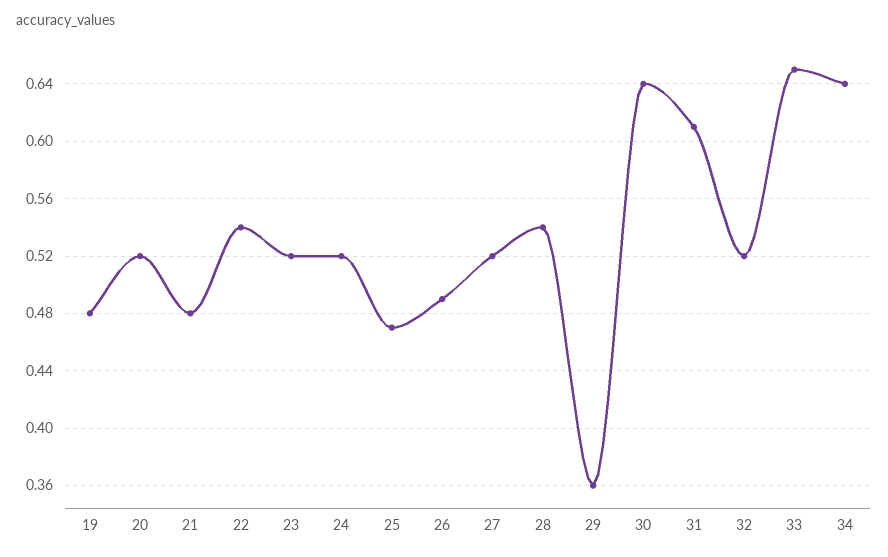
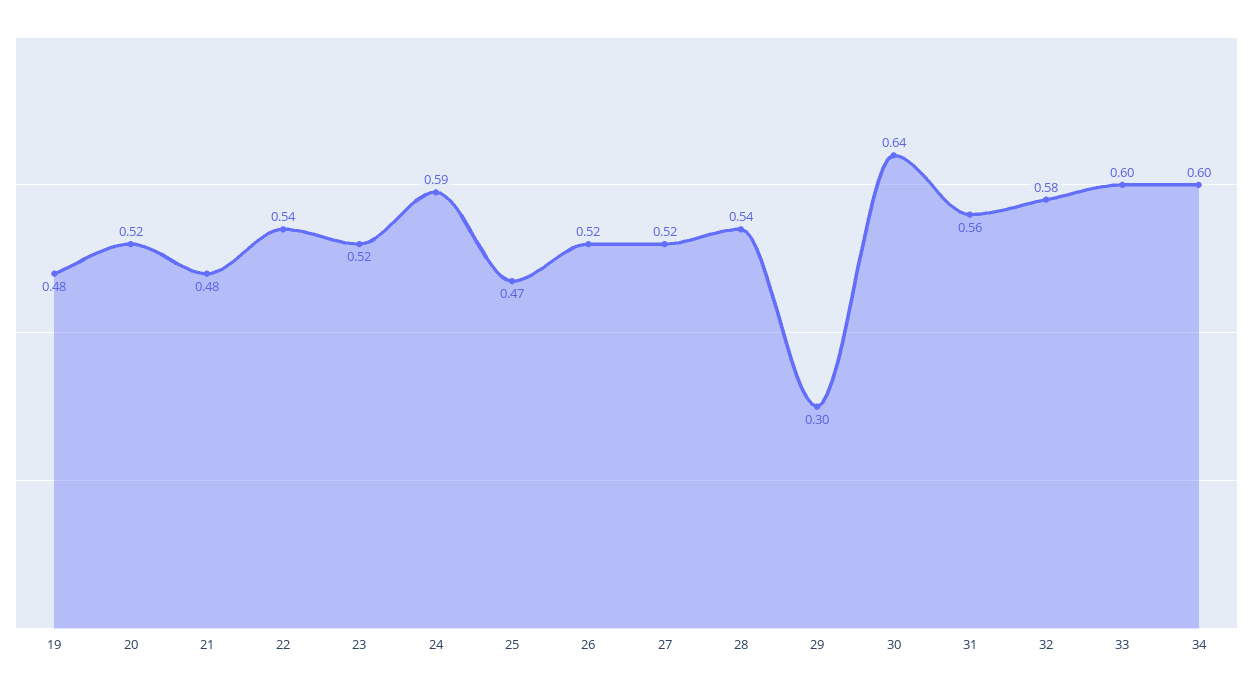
  {
    "19": 0.48,
    "20": 0.52,
    "21": 0.48,
    "22": 0.54,
    "23": 0.52,
-   "24": 0.52,
+   "24": 0.59,
    "25": 0.47,
-   "26": 0.49,
+   "26": 0.52,
    "27": 0.52,
    "28": 0.54,
-   "29": 0.36,
+   "29": 0.3,
    "30": 0.64,
-   "31": 0.61,
+   "31": 0.56,
-   "32": 0.52,
+   "32": 0.58,
-   "33": 0.65,
+   "33": 0.6,
-   "34": 0.64
+   "34": 0.6
  }

